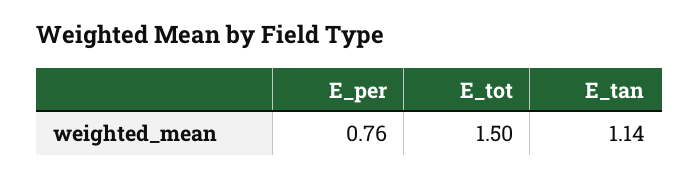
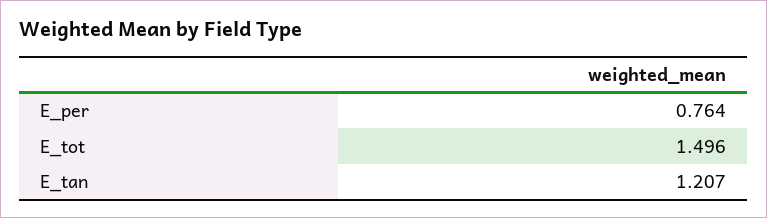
  {
    "E_per": 0.764,
    "E_tot": 1.496,
-   "E_tan": 1.14
+   "E_tan": 1.207
  }

